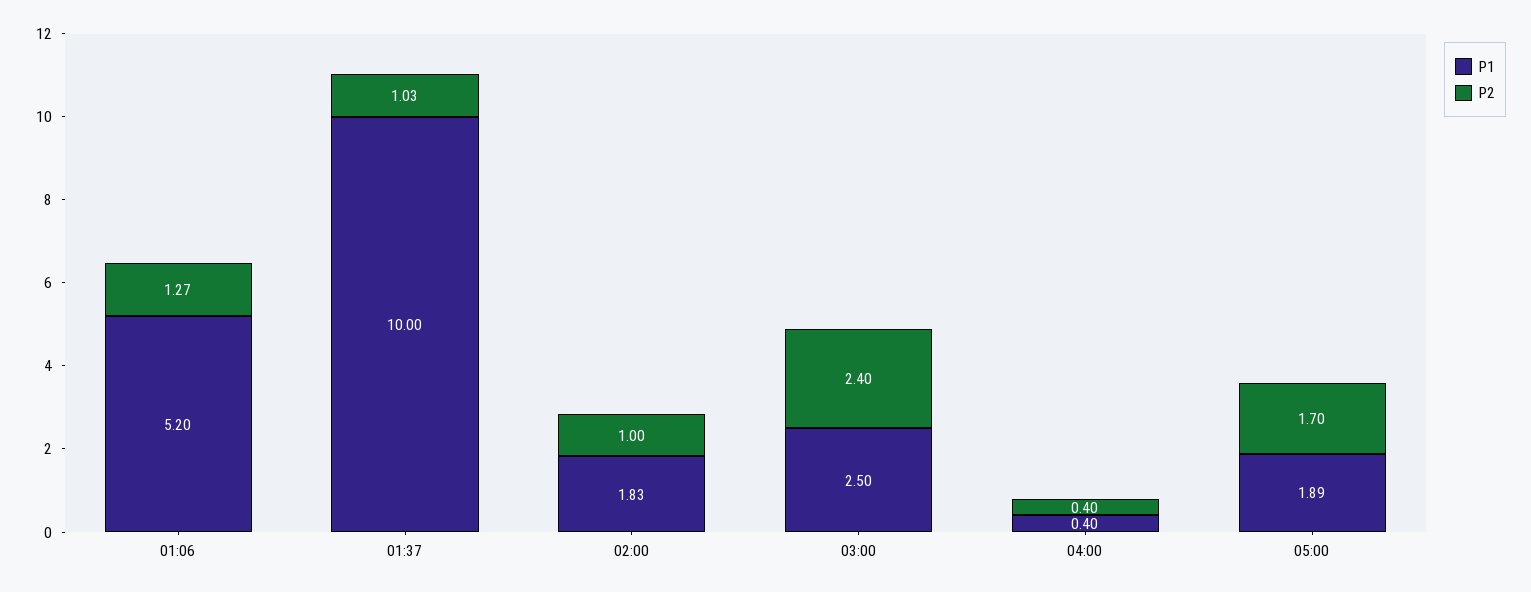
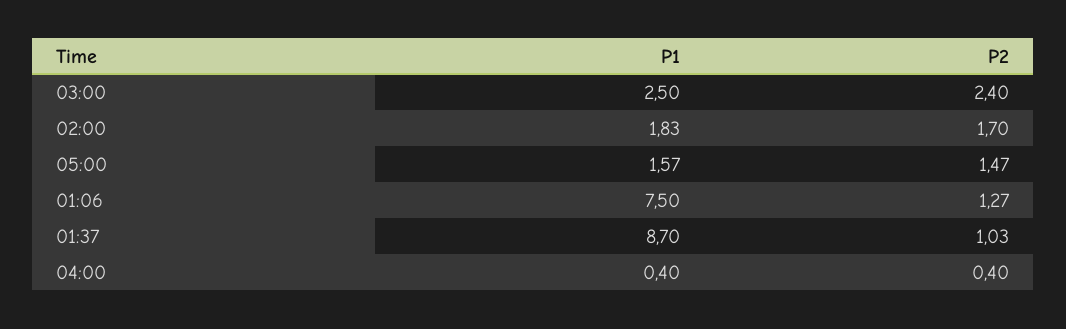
  {
    "P1": {
-     "01:06": 5.2,
+     "01:06": 7.5,
-     "01:37": 10,
+     "01:37": 8.7,
      "02:00": 1.83,
      "03:00": 2.5,
      "04:00": 0.4,
-     "05:00": 1.89
+     "05:00": 1.57
    },
    "P2": {
      "01:06": 1.27,
      "01:37": 1.03,
-     "02:00": 1,
+     "02:00": 1.7,
      "03:00": 2.4,
      "04:00": 0.4,
-     "05:00": 1.7
+     "05:00": 1.47
    }
  }

